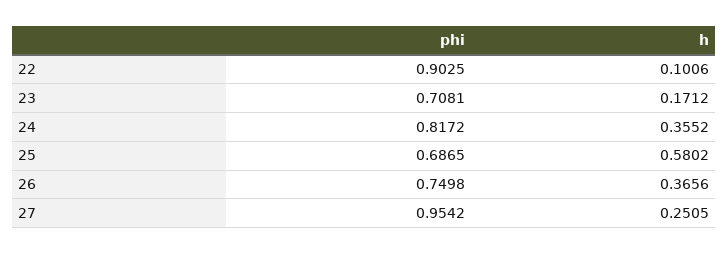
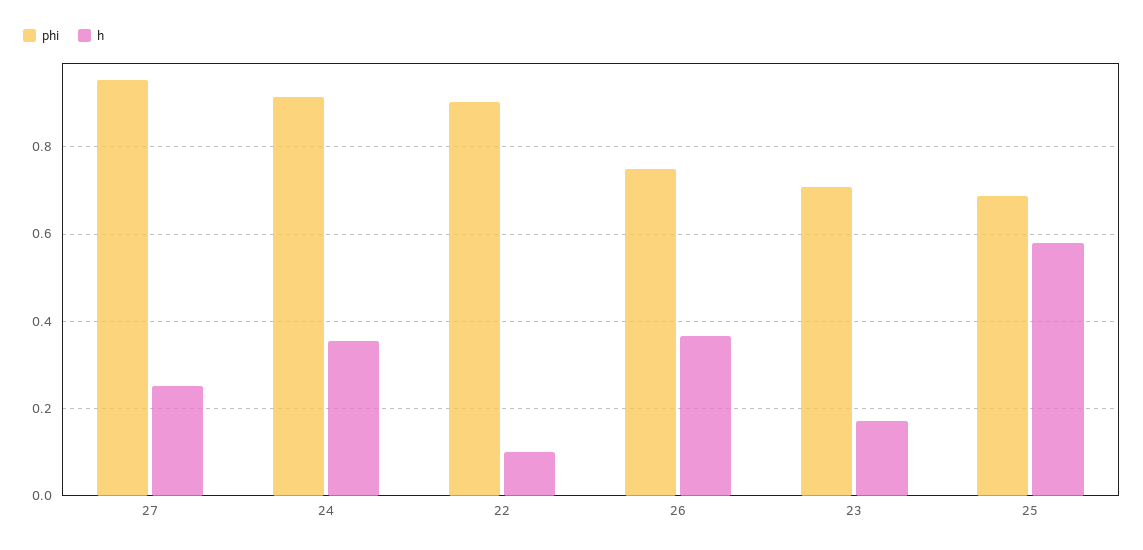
  {
    "phi": {
      "22": 0.9025,
      "23": 0.7081,
-     "24": 0.8172,
+     "24": 0.92,
      "25": 0.6865,
      "26": 0.7498,
      "27": 0.9542
    },
    "h": {
      "22": 0.1006,
      "23": 0.1712,
      "24": 0.3552,
      "25": 0.5802,
      "26": 0.3656,
      "27": 0.2505
    }
  }

